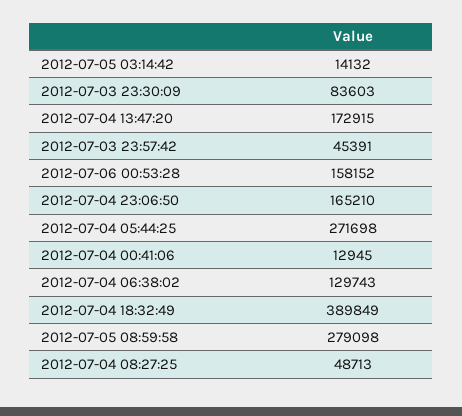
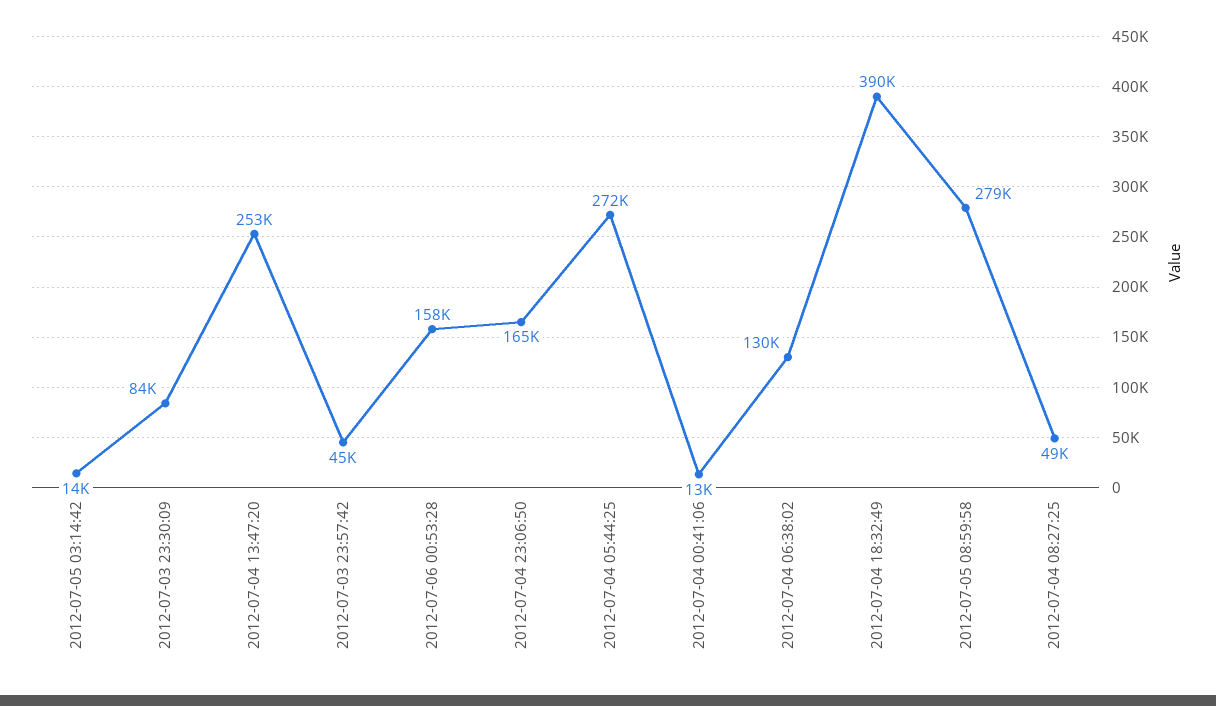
  {
    "2012-07-05 03:14:42": 14132,
    "2012-07-03 23:30:09": 83603,
-   "2012-07-04 13:47:20": 172915,
+   "2012-07-04 13:47:20": 253000,
    "2012-07-03 23:57:42": 45391,
    "2012-07-06 00:53:28": 158152,
    "2012-07-04 23:06:50": 165210,
    "2012-07-04 05:44:25": 271698,
    "2012-07-04 00:41:06": 12945,
    "2012-07-04 06:38:02": 129743,
    "2012-07-04 18:32:49": 389849,
    "2012-07-05 08:59:58": 279098,
    "2012-07-04 08:27:25": 48713
  }

